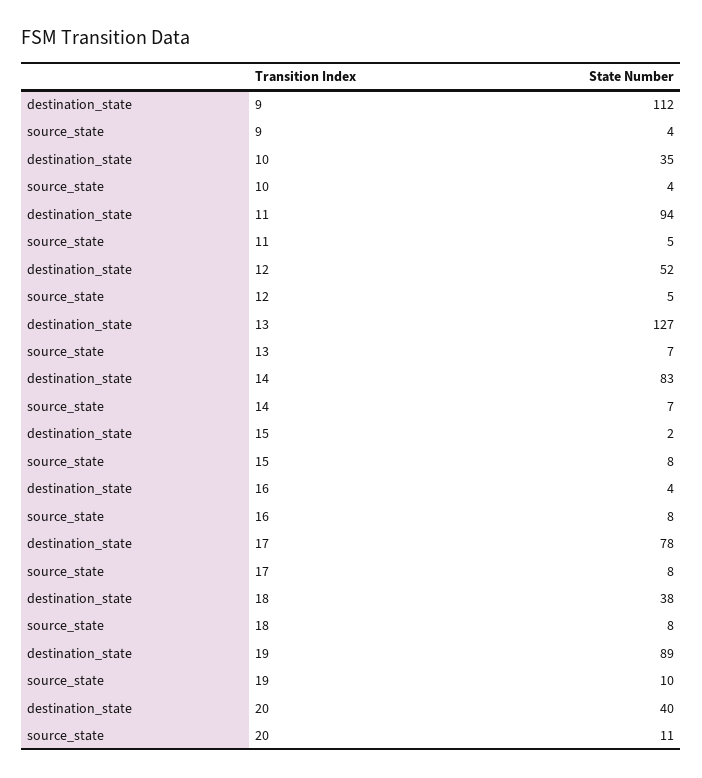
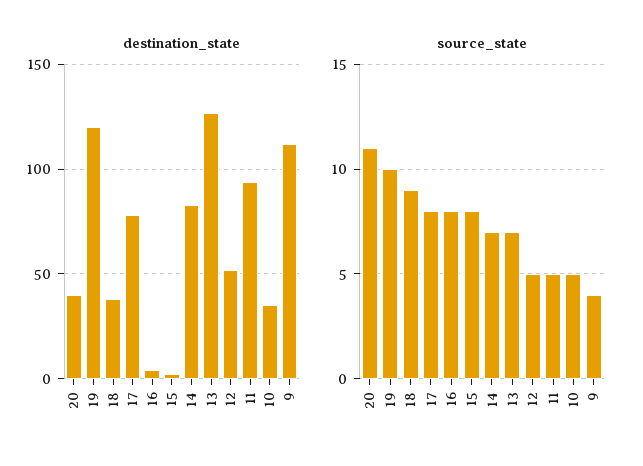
  {
    "destination_state": {
      "9": 112,
      "10": 35,
      "11": 94,
      "12": 52,
      "13": 127,
      "14": 83,
      "15": 2,
      "16": 4,
      "17": 78,
      "18": 38,
-     "19": 89,
+     "19": 120,
      "20": 40
    },
    "source_state": {
      "9": 4,
-     "10": 4,
+     "10": 5,
      "11": 5,
      "12": 5,
      "13": 7,
      "14": 7,
      "15": 8,
      "16": 8,
      "17": 8,
-     "18": 8,
+     "18": 9,
      "19": 10,
      "20": 11
    }
  }

